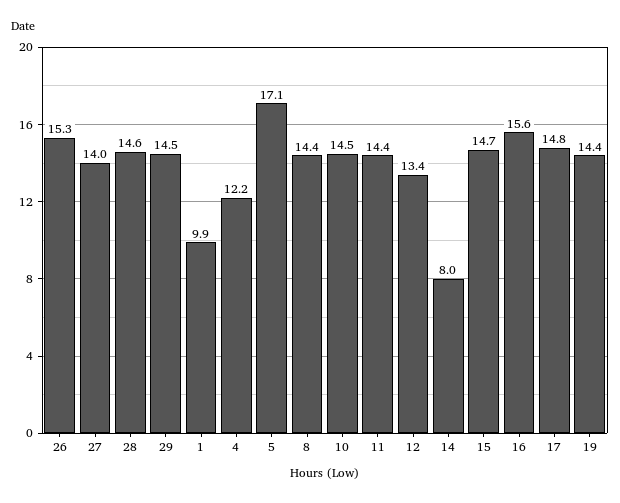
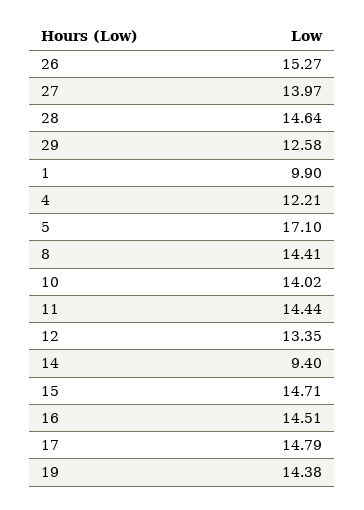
  {
    "26": 15.27,
    "27": 13.97,
    "28": 14.64,
-   "29": 14.5,
+   "29": 12.58,
    "1": 9.9,
    "4": 12.21,
    "5": 17.1,
    "8": 14.41,
-   "10": 14.5,
+   "10": 14.02,
    "11": 14.44,
    "12": 13.35,
-   "14": 8,
+   "14": 9.4,
    "15": 14.71,
-   "16": 15.6,
+   "16": 14.51,
    "17": 14.79,
    "19": 14.38
  }

